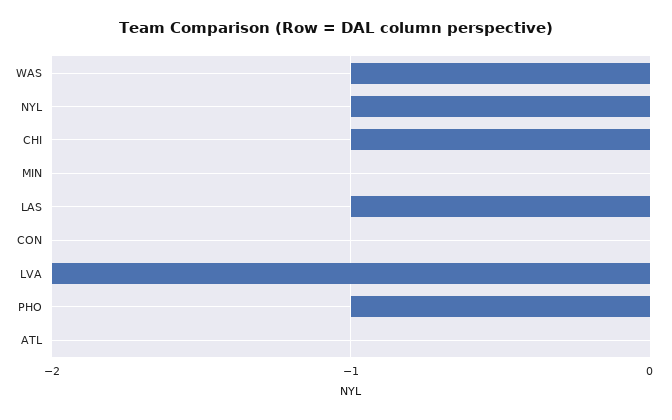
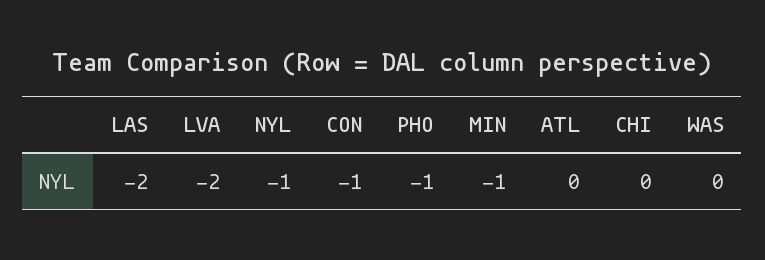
  {
-   "WAS": -1,
+   "WAS": 0,
    "NYL": -1,
-   "CHI": -1,
+   "CHI": 0,
-   "MIN": 0,
+   "MIN": -1,
-   "LAS": -1,
+   "LAS": -2,
-   "CON": 0,
+   "CON": -1,
    "LVA": -2,
    "PHO": -1,
    "ATL": 0
  }

